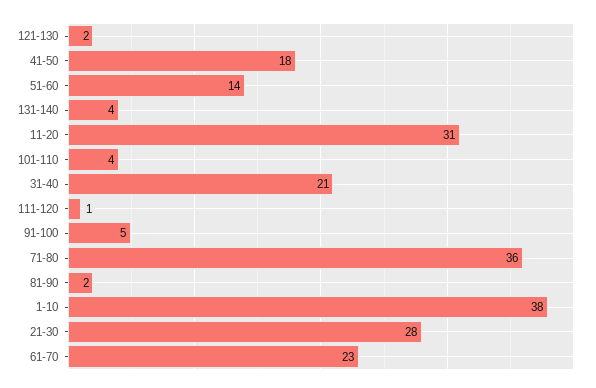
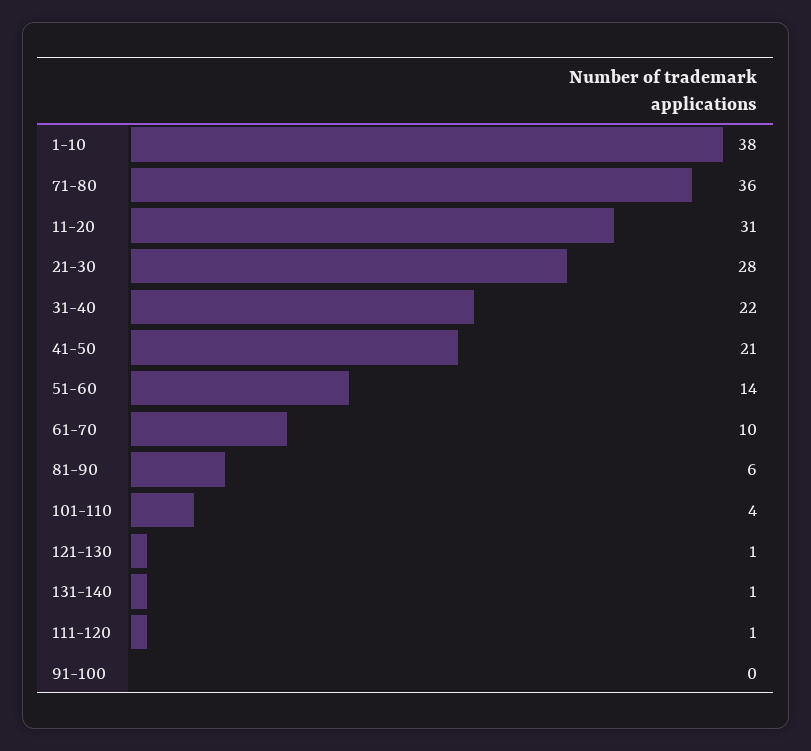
  {
-   "121-130": 2,
+   "121-130": 1,
-   "41-50": 18,
+   "41-50": 21,
    "51-60": 14,
-   "131-140": 4,
+   "131-140": 1,
    "11-20": 31,
    "101-110": 4,
-   "31-40": 21,
+   "31-40": 22,
    "111-120": 1,
-   "91-100": 5,
+   "91-100": 0,
    "71-80": 36,
-   "81-90": 2,
+   "81-90": 6,
    "1-10": 38,
    "21-30": 28,
-   "61-70": 23
+   "61-70": 10
  }

